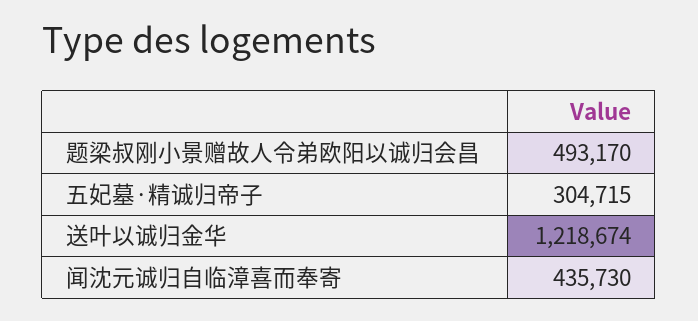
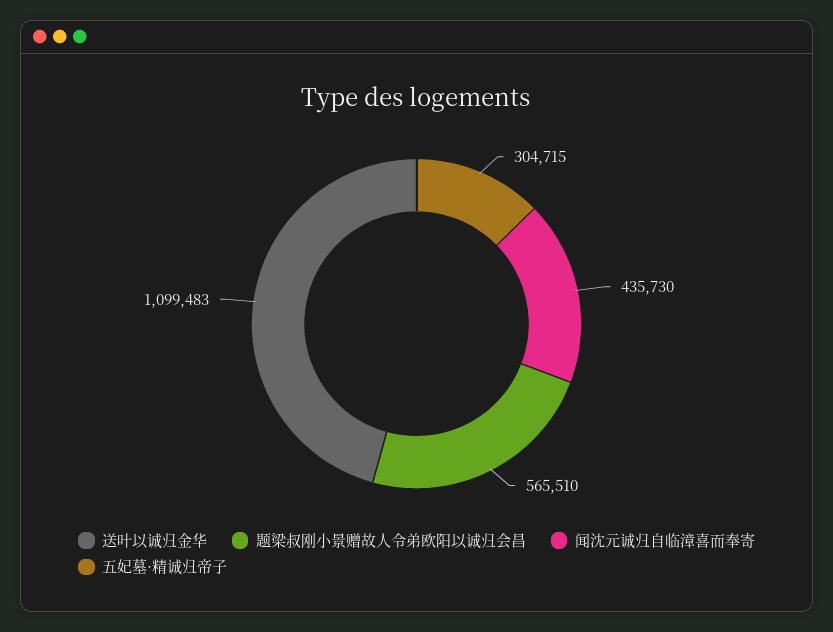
  {
-   "题梁叔刚小景赠故人令弟欧阳以诚归会昌": 493170,
+   "题梁叔刚小景赠故人令弟欧阳以诚归会昌": 565510,
    "五妃墓·精诚归帝子": 304715,
-   "送叶以诚归金华": 1218674,
+   "送叶以诚归金华": 1099483,
    "闻沈元诚归自临漳喜而奉寄": 435730
  }

